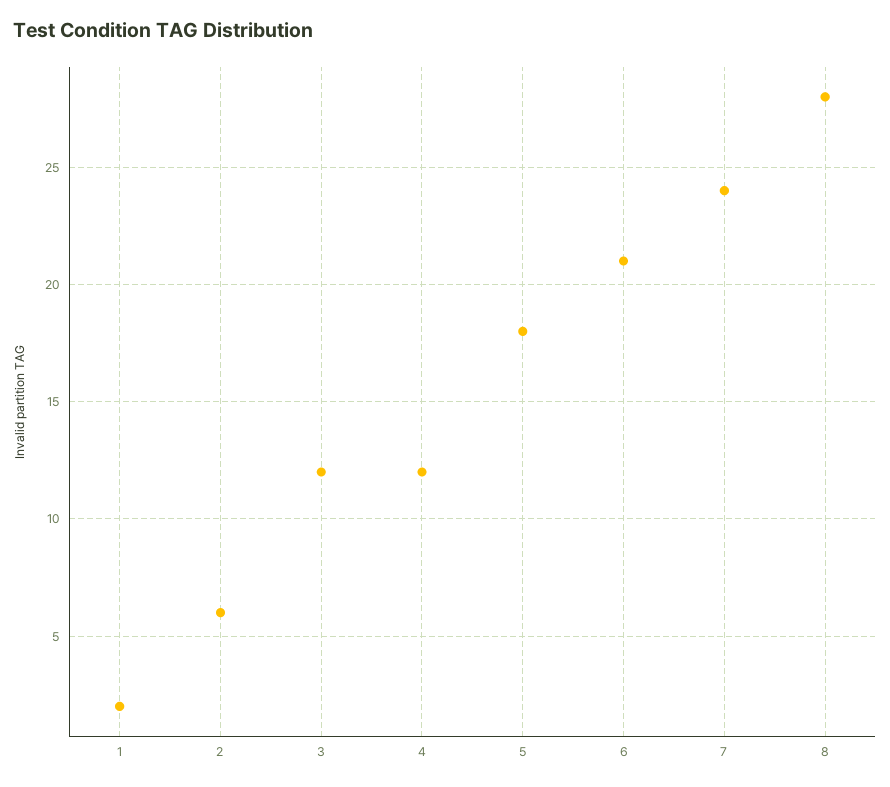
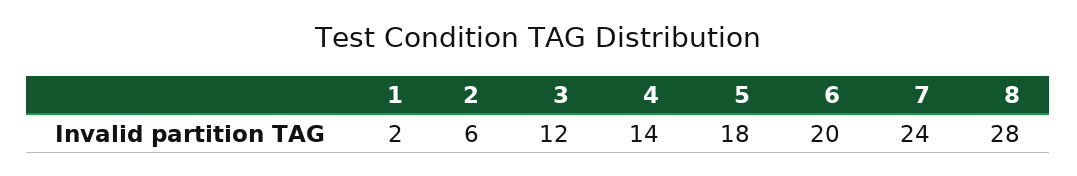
  {
    "1": 2,
    "2": 6,
    "3": 12,
-   "4": 12,
+   "4": 14,
    "5": 18,
-   "6": 21,
+   "6": 20,
    "7": 24,
    "8": 28
  }

